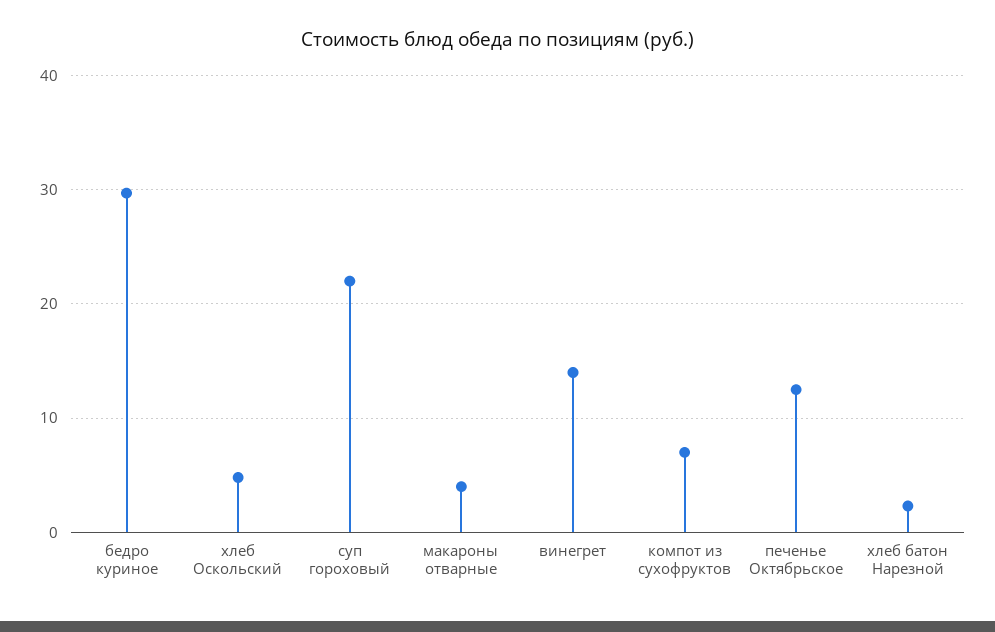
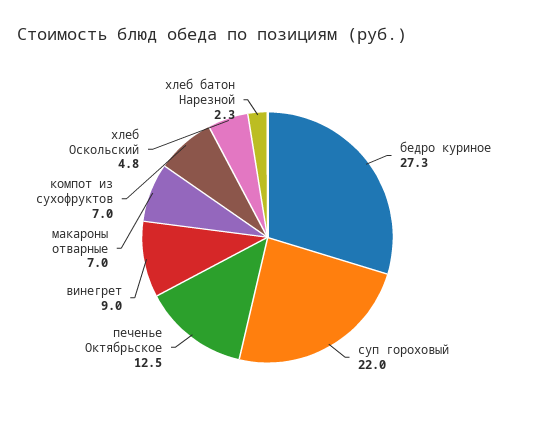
  {
-   "бедро куриное": 30,
+   "бедро куриное": 27.3,
    "хлеб Оскольский": 4.8,
    "суп гороховый": 22,
-   "макароны отварные": 4,
+   "макароны отварные": 7,
-   "винегрет": 14,
+   "винегрет": 9,
    "компот из сухофруктов": 7,
    "печенье Октябрьское": 12.5,
    "хлеб батон Нарезной": 2.3
  }

